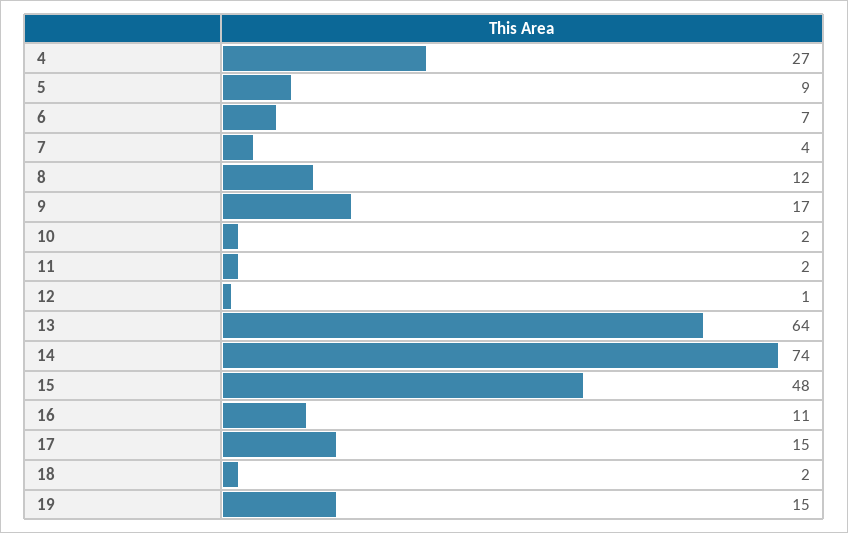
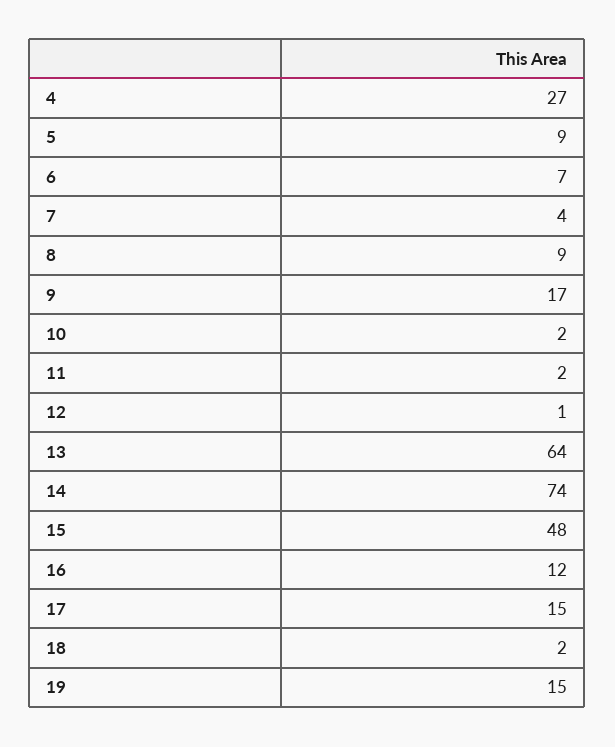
  {
    "4": 27,
    "5": 9,
    "6": 7,
    "7": 4,
-   "8": 12,
+   "8": 9,
    "9": 17,
    "10": 2,
    "11": 2,
    "12": 1,
    "13": 64,
    "14": 74,
    "15": 48,
-   "16": 11,
+   "16": 12,
    "17": 15,
    "18": 2,
    "19": 15
  }

